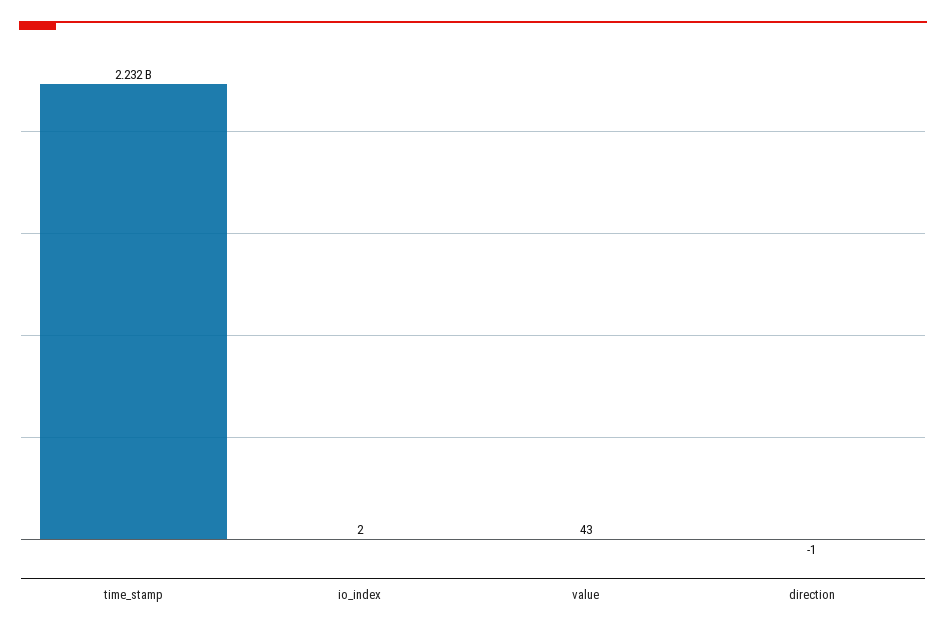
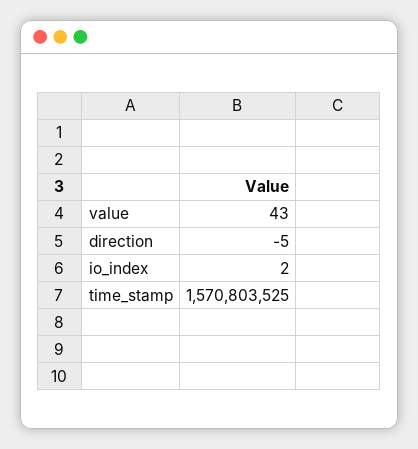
  {
-   "time_stamp": 2232000000,
+   "time_stamp": 1570803525,
    "io_index": 2,
    "value": 43,
-   "direction": -1
+   "direction": -5
  }

